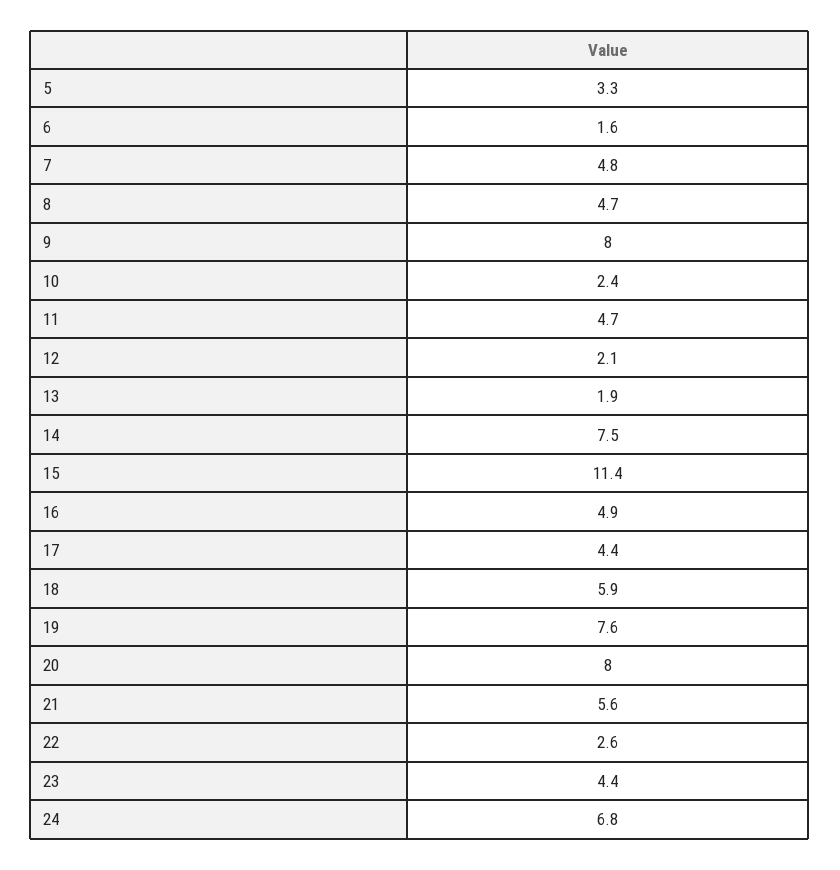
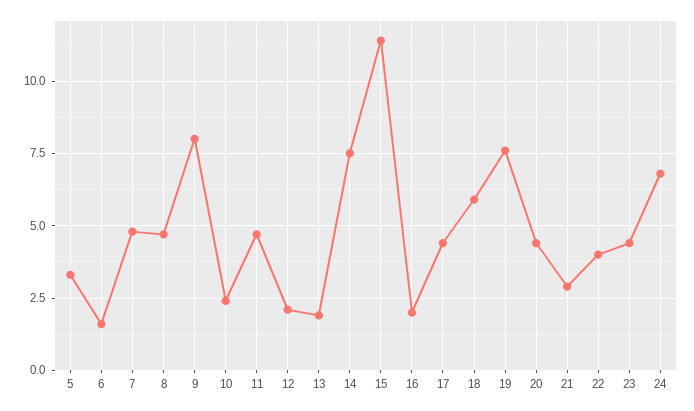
  {
    "5": 3.3,
    "6": 1.6,
    "7": 4.8,
    "8": 4.7,
    "9": 8,
    "10": 2.4,
    "11": 4.7,
    "12": 2.1,
    "13": 1.9,
    "14": 7.5,
    "15": 11.4,
-   "16": 4.9,
+   "16": 2,
    "17": 4.4,
    "18": 5.9,
    "19": 7.6,
-   "20": 8,
+   "20": 4.5,
-   "21": 5.6,
+   "21": 3,
-   "22": 2.6,
+   "22": 4,
    "23": 4.4,
    "24": 6.8
  }

